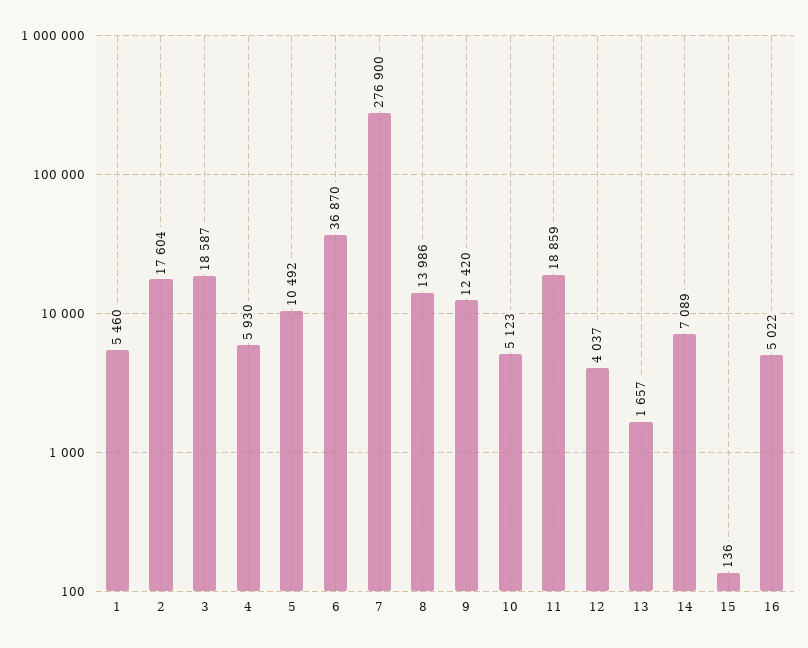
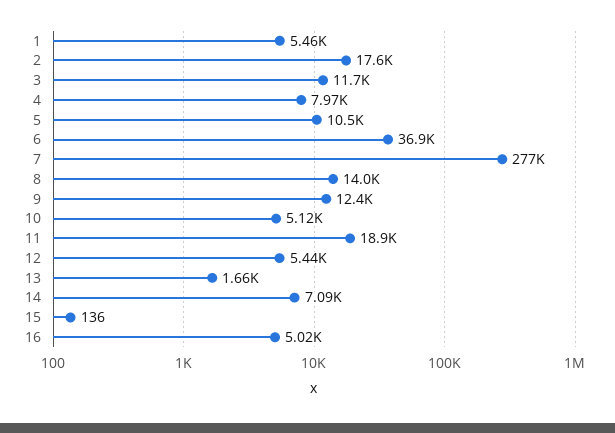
  {
    "1": 5460,
    "2": 17604,
-   "3": 18587,
+   "3": 11700,
-   "4": 5930,
+   "4": 7970,
    "5": 10492,
    "6": 36870,
    "7": 276900,
    "8": 13986,
    "9": 12420,
    "10": 5123,
    "11": 18859,
-   "12": 4037,
+   "12": 5440,
    "13": 1657,
    "14": 7089,
    "15": 136,
    "16": 5022
  }

